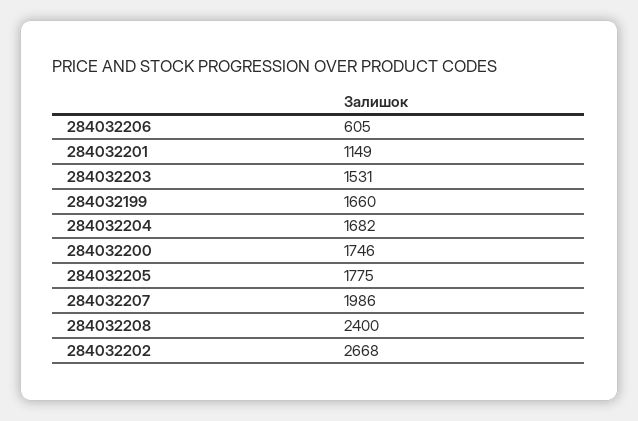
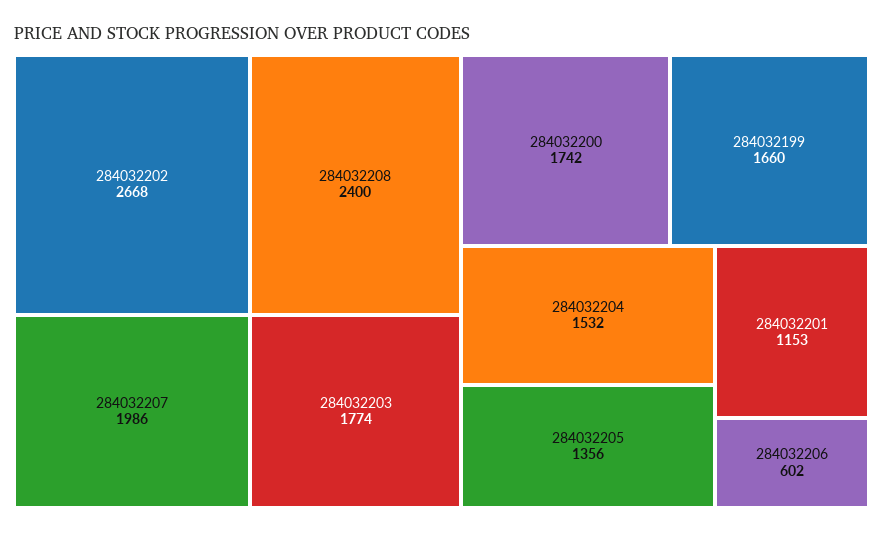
  {
-   "284032206": 605,
+   "284032206": 602,
-   "284032201": 1149,
+   "284032201": 1153,
-   "284032203": 1531,
+   "284032203": 1774,
    "284032199": 1660,
-   "284032204": 1682,
+   "284032204": 1532,
-   "284032200": 1746,
+   "284032200": 1742,
-   "284032205": 1775,
+   "284032205": 1356,
    "284032207": 1986,
    "284032208": 2400,
    "284032202": 2668
  }

